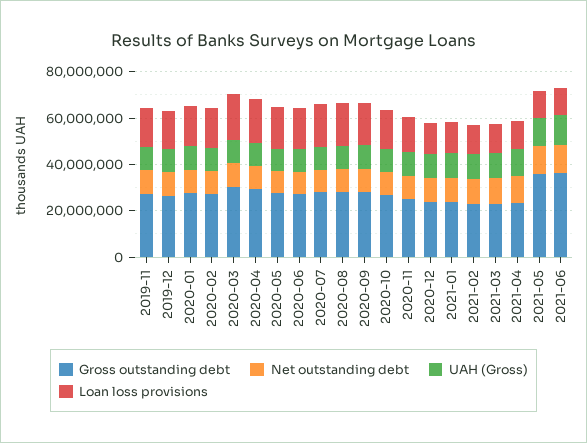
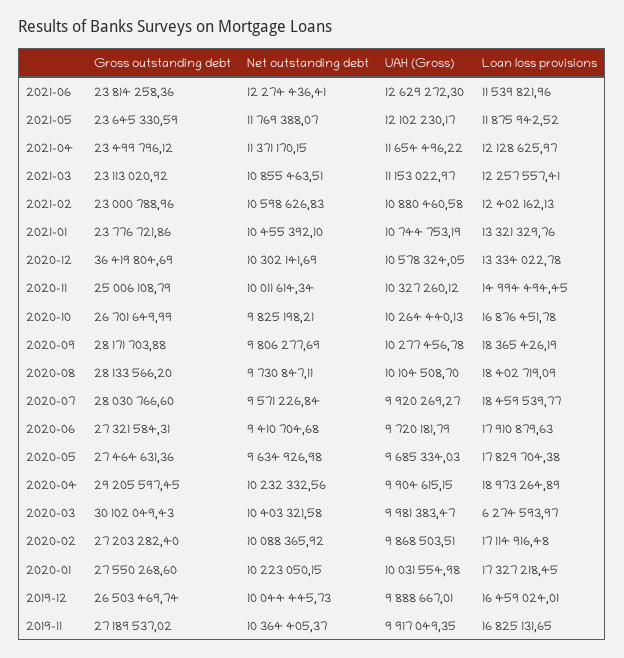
  {
    "Gross outstanding debt": {
      "2019-11": 27189537.02,
      "2019-12": 26503469.74,
      "2020-01": 27550268.6,
      "2020-02": 27203282.4,
      "2020-03": 30102049.43,
      "2020-04": 29205597.45,
      "2020-05": 27464631.36,
      "2020-06": 27321584.31,
      "2020-07": 28030766.6,
      "2020-08": 28133566.2,
      "2020-09": 28171703.88,
      "2020-10": 26701649.99,
      "2020-11": 25006108.79,
-     "2020-12": 25000000,
+     "2020-12": 36419804.69,
      "2021-01": 23776721.86,
      "2021-02": 23000788.96,
      "2021-03": 23113020.92,
      "2021-04": 23499796.12,
-     "2021-05": 35000000,
+     "2021-05": 23645330.59,
-     "2021-06": 35000000
+     "2021-06": 23814258.36
    },
    "Net outstanding debt": {
      "2019-11": 10364405.37,
      "2019-12": 10044445.73,
      "2020-01": 10223050.15,
      "2020-02": 10088365.92,
      "2020-03": 10403321.58,
      "2020-04": 10232332.56,
      "2020-05": 9634926.98,
      "2020-06": 9410704.68,
      "2020-07": 9571226.84,
      "2020-08": 9730847.11,
      "2020-09": 9806277.69,
      "2020-10": 9825198.21,
      "2020-11": 10011614.34,
      "2020-12": 10302141.69,
      "2021-01": 10455392.1,
      "2021-02": 10598626.83,
      "2021-03": 10855463.51,
      "2021-04": 11371170.15,
      "2021-05": 11769388.07,
      "2021-06": 12274436.41
    },
    "UAH (Gross)": {
      "2019-11": 9917049.35,
      "2019-12": 9888667.01,
      "2020-01": 10031554.98,
      "2020-02": 9868503.51,
      "2020-03": 9981383.47,
      "2020-04": 9904615.15,
      "2020-05": 9685334.03,
      "2020-06": 9720181.79,
      "2020-07": 9920269.27,
      "2020-08": 10104508.7,
      "2020-09": 10277456.78,
      "2020-10": 10264440.13,
      "2020-11": 10327260.12,
      "2020-12": 10578324.05,
      "2021-01": 10744753.19,
      "2021-02": 10880460.58,
      "2021-03": 11153022.97,
      "2021-04": 11654496.22,
      "2021-05": 12102230.17,
      "2021-06": 12629272.3
    },
    "Loan loss provisions": {
      "2019-11": 16825131.65,
      "2019-12": 16459024.01,
      "2020-01": 17327218.45,
      "2020-02": 17114916.48,
-     "2020-03": 20000000,
+     "2020-03": 6274593.97,
      "2020-04": 18973264.89,
      "2020-05": 17829704.38,
      "2020-06": 17910879.63,
      "2020-07": 18459539.77,
      "2020-08": 18402719.09,
      "2020-09": 18365426.19,
      "2020-10": 16876451.78,
      "2020-11": 14994494.45,
      "2020-12": 13334022.78,
      "2021-01": 13321329.76,
      "2021-02": 12402162.13,
      "2021-03": 12257557.41,
      "2021-04": 12128625.97,
      "2021-05": 11875942.52,
      "2021-06": 11539821.96
    }
  }

